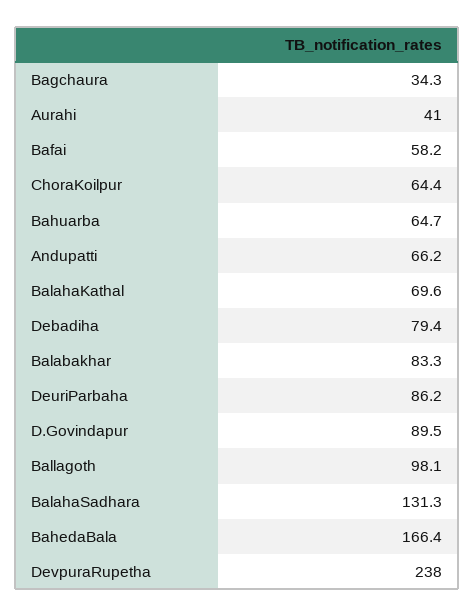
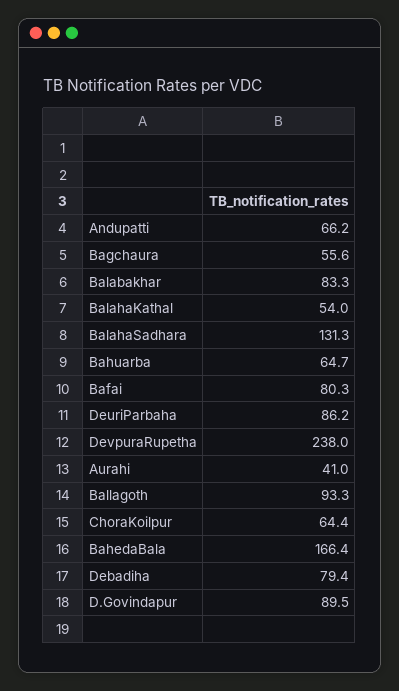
  {
-   "Bagchaura": 34.3,
+   "Bagchaura": 55.6,
    "Aurahi": 41,
-   "Bafai": 58.2,
+   "Bafai": 80.3,
    "ChoraKoilpur": 64.4,
    "Bahuarba": 64.7,
    "Andupatti": 66.2,
-   "BalahaKathal": 69.6,
+   "BalahaKathal": 54,
    "Debadiha": 79.4,
    "Balabakhar": 83.3,
    "DeuriParbaha": 86.2,
    "D.Govindapur": 89.5,
-   "Ballagoth": 98.1,
+   "Ballagoth": 93.3,
    "BalahaSadhara": 131.3,
    "BahedaBala": 166.4,
    "DevpuraRupetha": 238
  }

